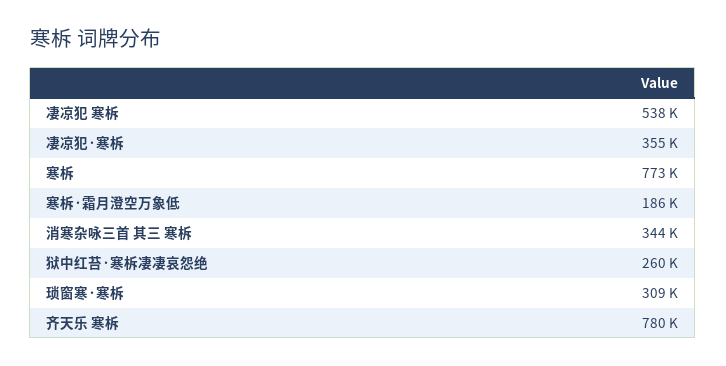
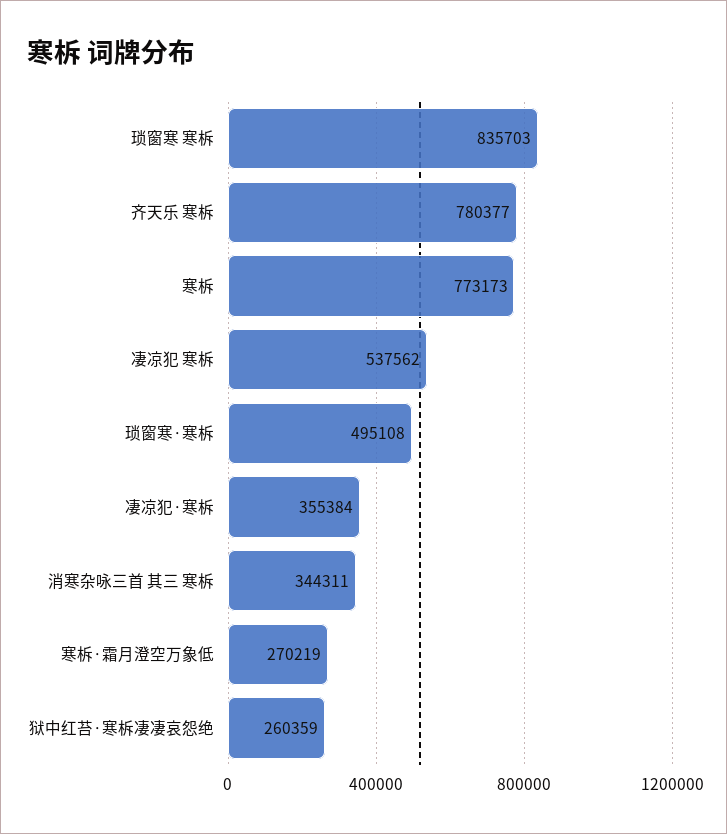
  {
    "凄凉犯 寒柝": 537562,
    "凄凉犯·寒柝": 355384,
    "寒柝": 773173,
-   "寒柝·霜月澄空万象低": 186000,
+   "寒柝·霜月澄空万象低": 270219,
    "消寒杂咏三首 其三 寒柝": 344311,
    "狱中红苔·寒柝凄凄哀怨绝": 260359,
-   "琐窗寒·寒柝": 309000,
+   "琐窗寒·寒柝": 495108,
-   "齐天乐 寒柝": 780377
+   "齐天乐 寒柝": 780377,
+   "琐窗寒 寒柝": 835703
  }

